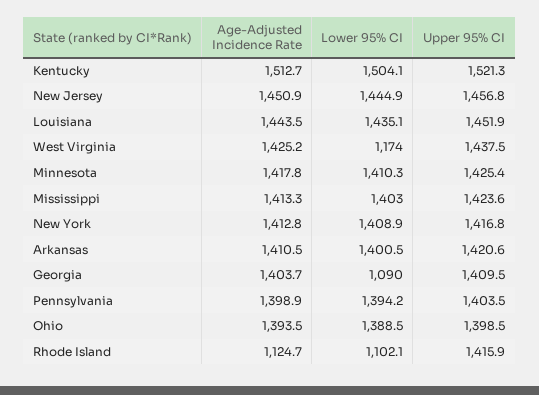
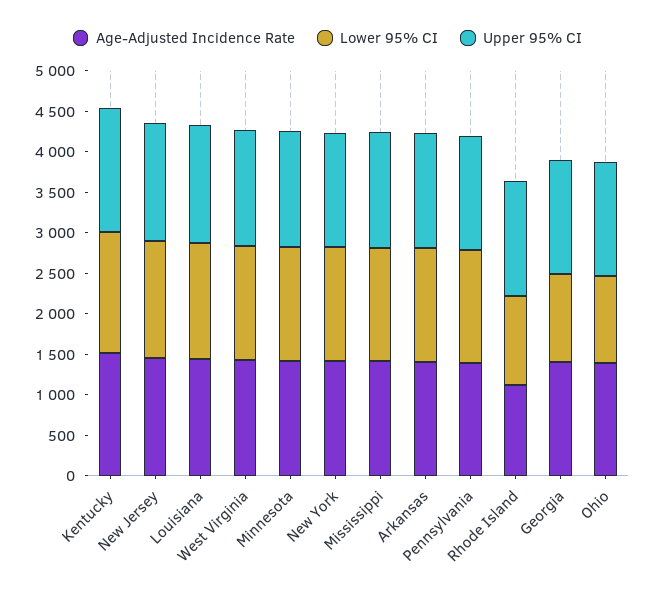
  {
    "Age-Adjusted Incidence Rate": {
      "Kentucky": 1512.7,
      "New Jersey": 1450.9,
      "Louisiana": 1443.5,
      "West Virginia": 1425.2,
      "Minnesota": 1417.8,
      "Mississippi": 1413.3,
      "New York": 1412.8,
      "Arkansas": 1410.5,
      "Georgia": 1403.7,
      "Pennsylvania": 1398.9,
      "Ohio": 1393.5,
      "Rhode Island": 1124.7
    },
    "Lower 95% CI": {
      "Kentucky": 1504.1,
      "New Jersey": 1444.9,
      "Louisiana": 1435.1,
-     "West Virginia": 1174,
+     "West Virginia": 1400,
      "Minnesota": 1410.3,
      "Mississippi": 1403,
      "New York": 1408.9,
      "Arkansas": 1400.5,
      "Georgia": 1090,
      "Pennsylvania": 1394.2,
-     "Ohio": 1388.5,
+     "Ohio": 1100,
      "Rhode Island": 1102.1
    },
    "Upper 95% CI": {
      "Kentucky": 1521.3,
      "New Jersey": 1456.8,
      "Louisiana": 1451.9,
      "West Virginia": 1437.5,
      "Minnesota": 1425.4,
      "Mississippi": 1423.6,
      "New York": 1416.8,
      "Arkansas": 1420.6,
      "Georgia": 1409.5,
      "Pennsylvania": 1403.5,
      "Ohio": 1398.5,
      "Rhode Island": 1415.9
    }
  }

